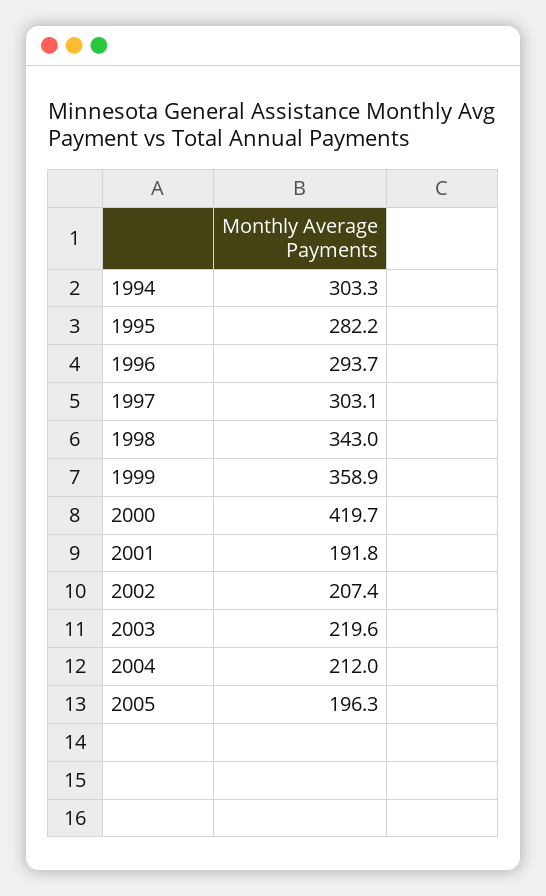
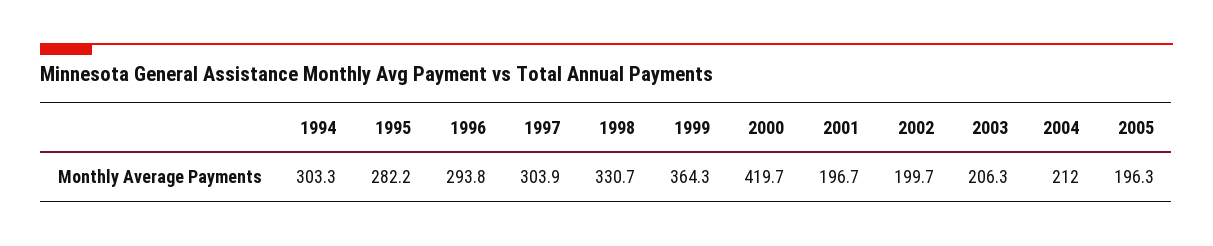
  {
    "1994": 303.3,
    "1995": 282.2,
-   "1996": 293.7,
+   "1996": 293.8,
-   "1997": 303.1,
+   "1997": 303.9,
-   "1998": 343,
+   "1998": 330.7,
-   "1999": 358.9,
+   "1999": 364.3,
    "2000": 419.7,
-   "2001": 191.8,
+   "2001": 196.7,
-   "2002": 207.4,
+   "2002": 199.7,
-   "2003": 219.6,
+   "2003": 206.3,
    "2004": 212,
    "2005": 196.3
  }

